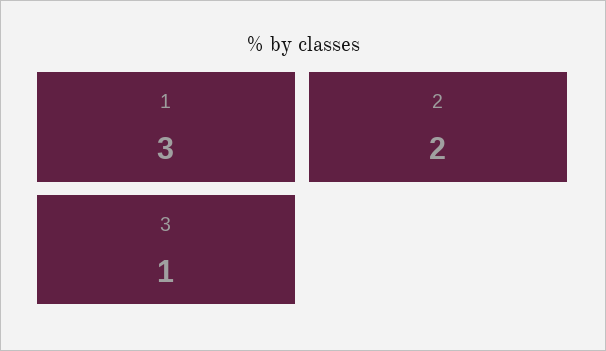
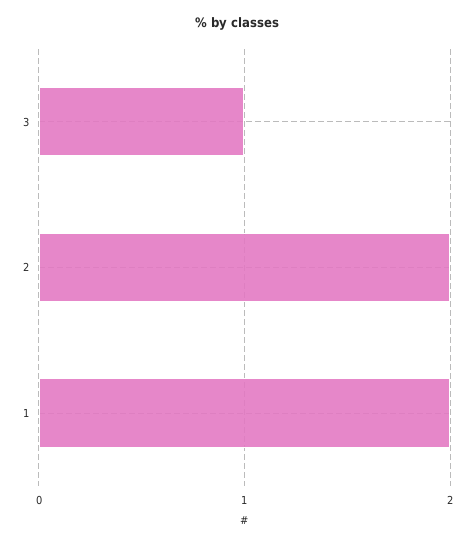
  {
-   "1": 3,
+   "1": 2,
    "2": 2,
    "3": 1
  }

